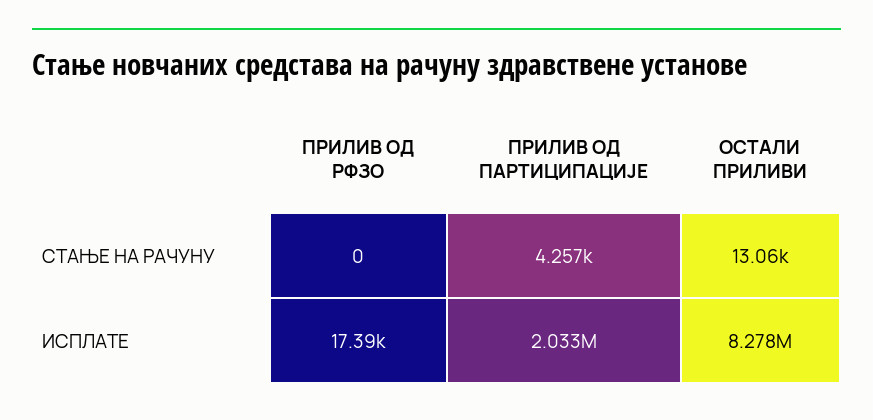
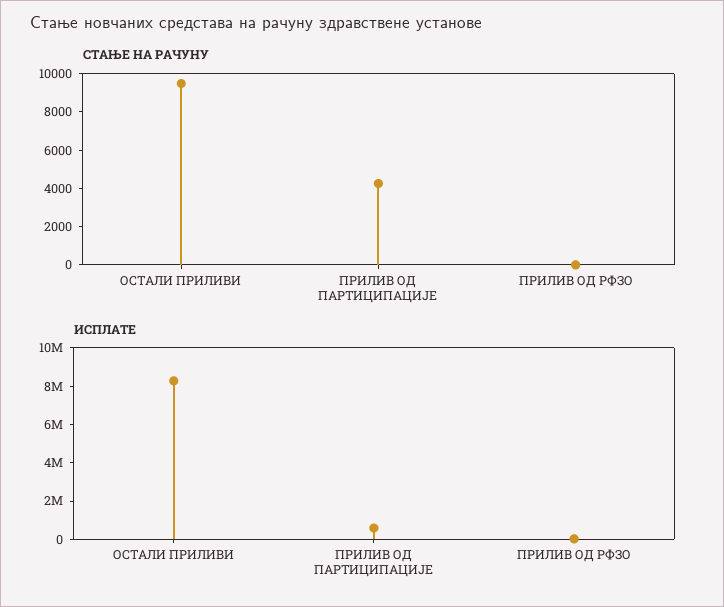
  {
    "СТАЊЕ НА РАЧУНУ": {
      "ПРИЛИВ ОД РФЗО": 0,
      "ПРИЛИВ ОД ПАРТИЦИПАЦИЈЕ": 4257,
-     "ОСТАЛИ ПРИЛИВИ": 13060
+     "ОСТАЛИ ПРИЛИВИ": 9500
    },
    "ИСПЛАТЕ": {
      "ПРИЛИВ ОД РФЗО": 17390,
-     "ПРИЛИВ ОД ПАРТИЦИПАЦИЈЕ": 2033000,
+     "ПРИЛИВ ОД ПАРТИЦИПАЦИЈЕ": 500000,
      "ОСТАЛИ ПРИЛИВИ": 8278000
    }
  }

